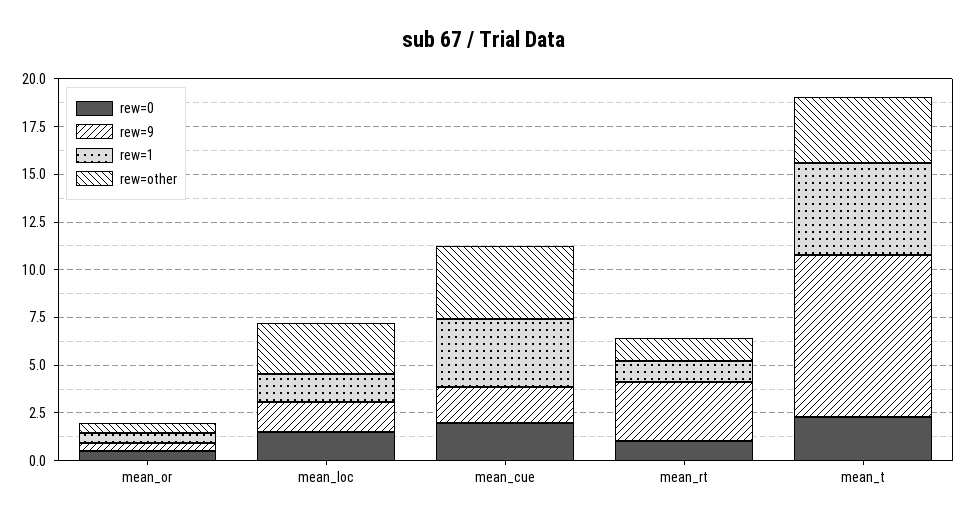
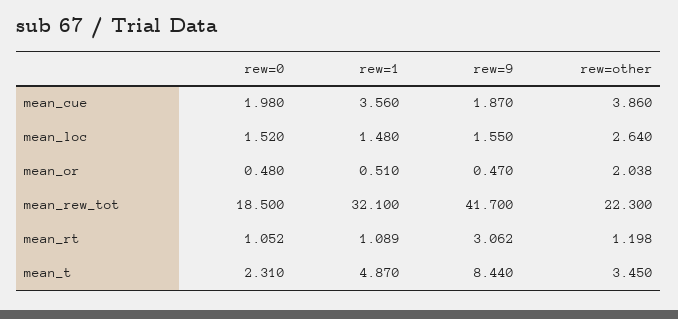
  {
    "rew=0": {
      "mean_or": 0.48,
      "mean_loc": 1.52,
      "mean_cue": 1.98,
      "mean_rt": 1.052,
-     "mean_t": 2.31
+     "mean_t": 2.31,
+     "mean_rew_tot": 18.5
    },
    "rew=9": {
      "mean_or": 0.47,
      "mean_loc": 1.55,
      "mean_cue": 1.87,
      "mean_rt": 3.062,
-     "mean_t": 8.44
+     "mean_t": 8.44,
+     "mean_rew_tot": 41.7
    },
    "rew=1": {
      "mean_or": 0.51,
      "mean_loc": 1.48,
      "mean_cue": 3.56,
      "mean_rt": 1.089,
-     "mean_t": 4.87
+     "mean_t": 4.87,
+     "mean_rew_tot": 32.1
    },
    "rew=other": {
-     "mean_or": 0.5,
+     "mean_or": 2.038,
      "mean_loc": 2.64,
      "mean_cue": 3.86,
      "mean_rt": 1.198,
-     "mean_t": 3.45
+     "mean_t": 3.45,
+     "mean_rew_tot": 22.3
    }
  }

